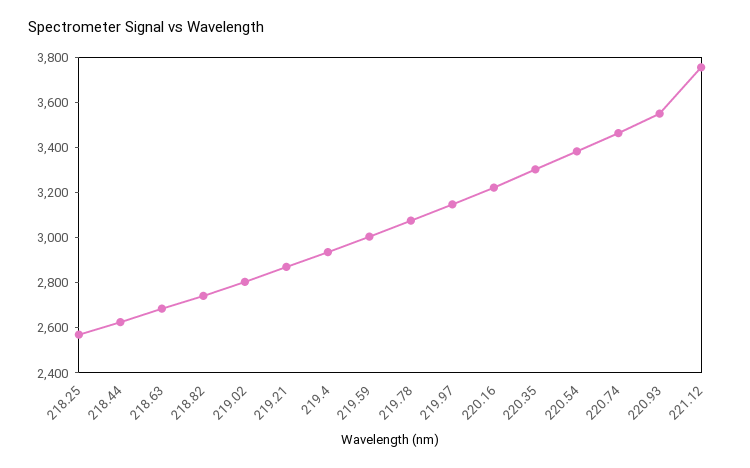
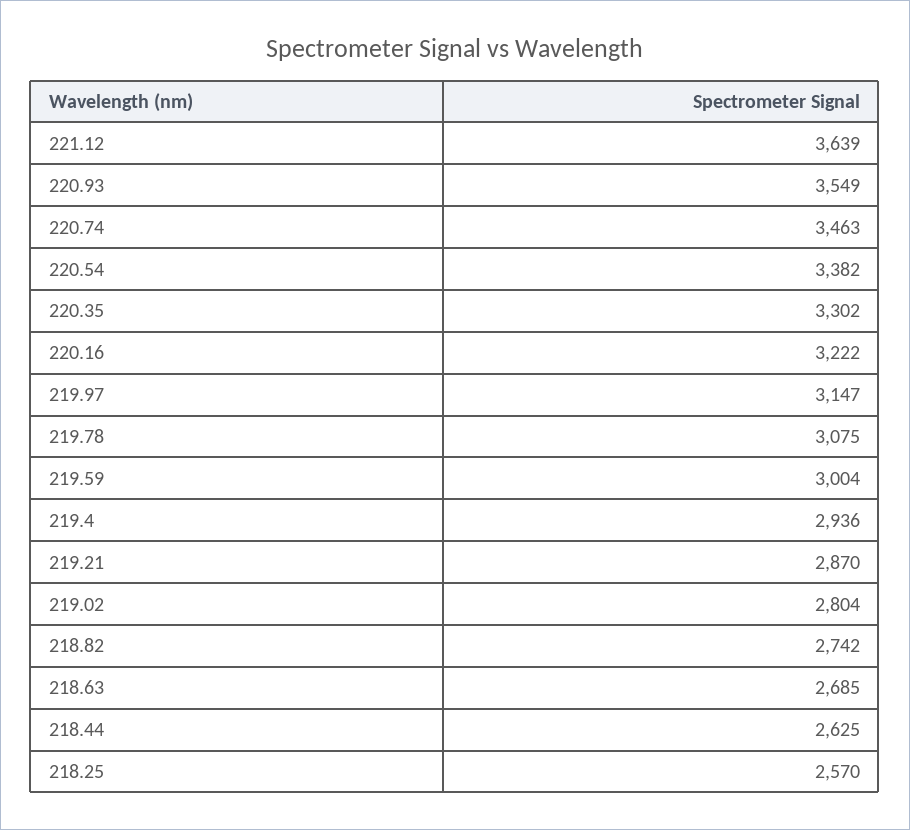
  {
    "218.25": 2570,
    "218.44": 2625,
    "218.63": 2685,
    "218.82": 2742,
    "219.02": 2804,
    "219.21": 2870,
    "219.4": 2936,
    "219.59": 3004,
    "219.78": 3075,
    "219.97": 3147,
    "220.16": 3222,
    "220.35": 3302,
    "220.54": 3382,
    "220.74": 3463,
    "220.93": 3549,
-   "221.12": 3750
+   "221.12": 3639
  }

